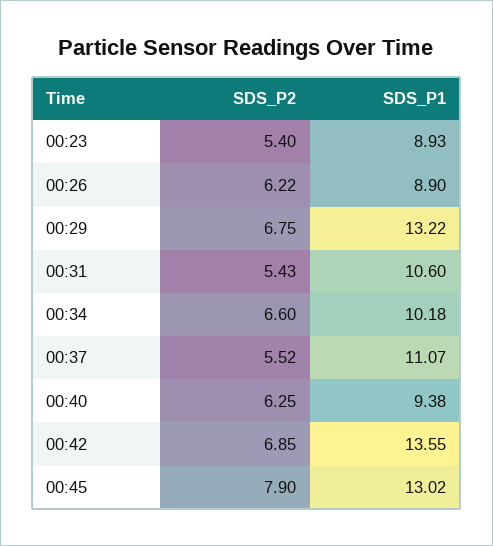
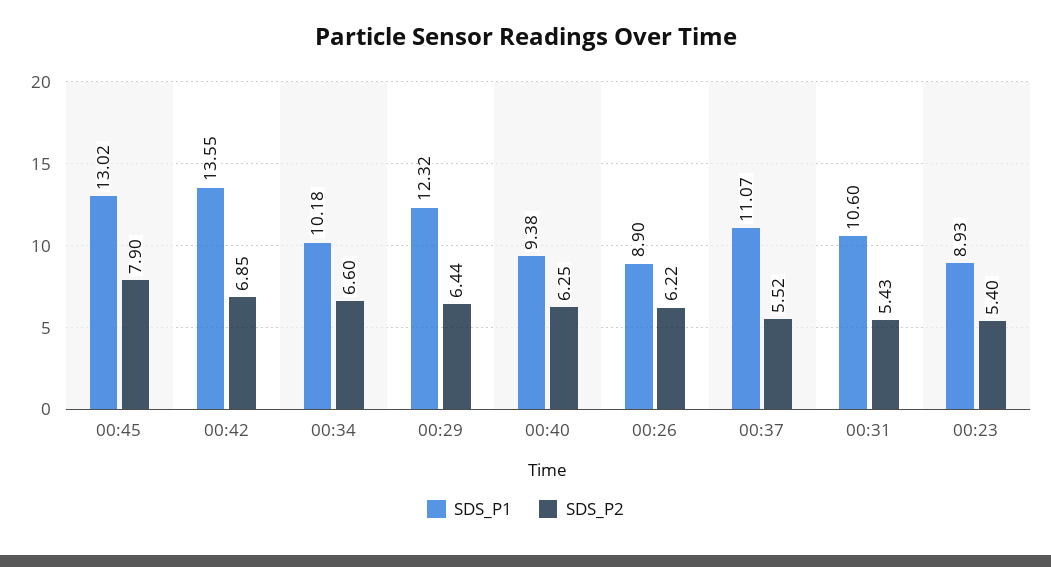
  {
    "SDS_P2": {
      "00:23": 5.4,
      "00:26": 6.22,
-     "00:29": 6.75,
+     "00:29": 6.44,
      "00:31": 5.43,
      "00:34": 6.6,
      "00:37": 5.52,
      "00:40": 6.25,
      "00:42": 6.85,
      "00:45": 7.9
    },
    "SDS_P1": {
      "00:23": 8.93,
      "00:26": 8.9,
-     "00:29": 13.22,
+     "00:29": 12.32,
      "00:31": 10.6,
      "00:34": 10.18,
      "00:37": 11.07,
      "00:40": 9.38,
      "00:42": 13.55,
      "00:45": 13.02
    }
  }

